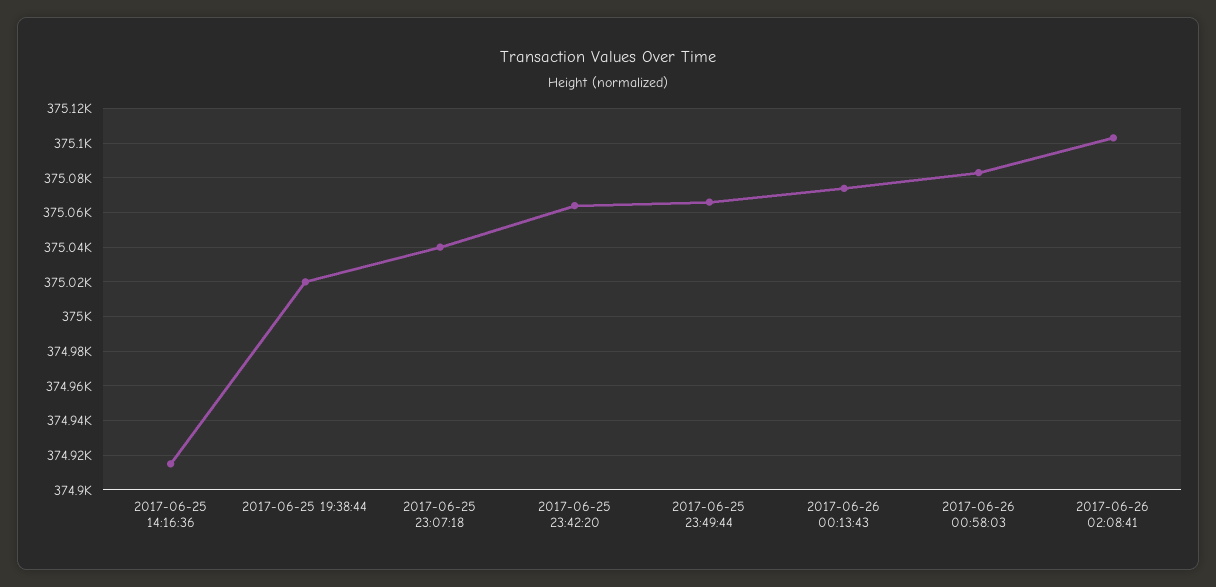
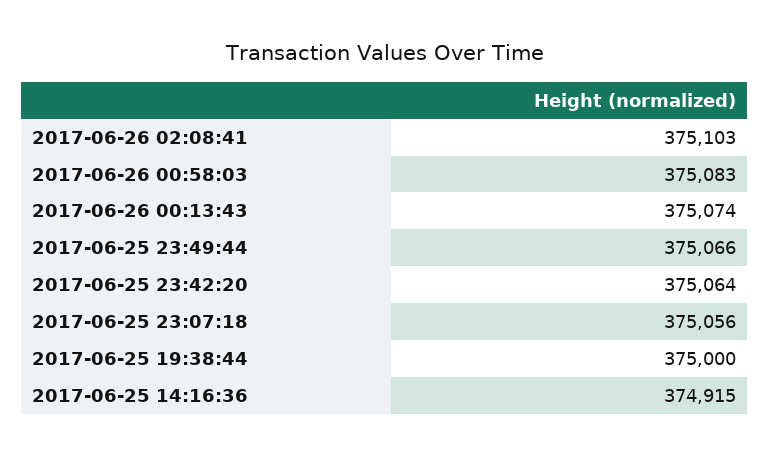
  {
    "2017-06-25 14:16:36": 374915,
-   "2017-06-25 19:38:44": 375020,
+   "2017-06-25 19:38:44": 375000,
-   "2017-06-25 23:07:18": 375040,
+   "2017-06-25 23:07:18": 375056,
    "2017-06-25 23:42:20": 375064,
    "2017-06-25 23:49:44": 375066,
    "2017-06-26 00:13:43": 375074,
    "2017-06-26 00:58:03": 375083,
    "2017-06-26 02:08:41": 375103
  }

